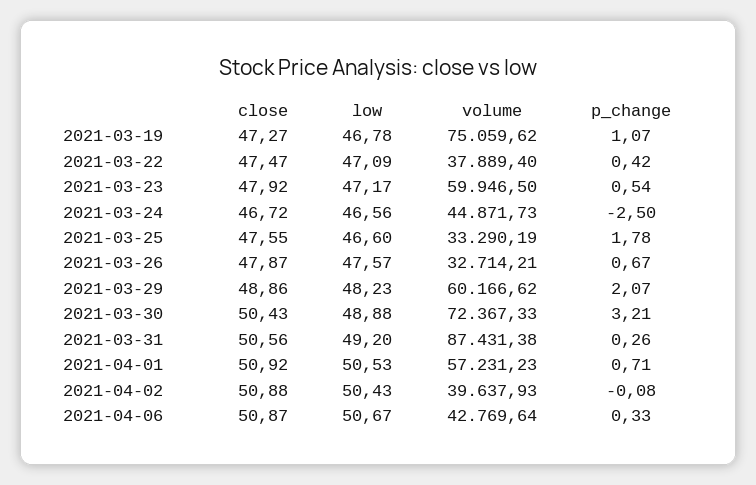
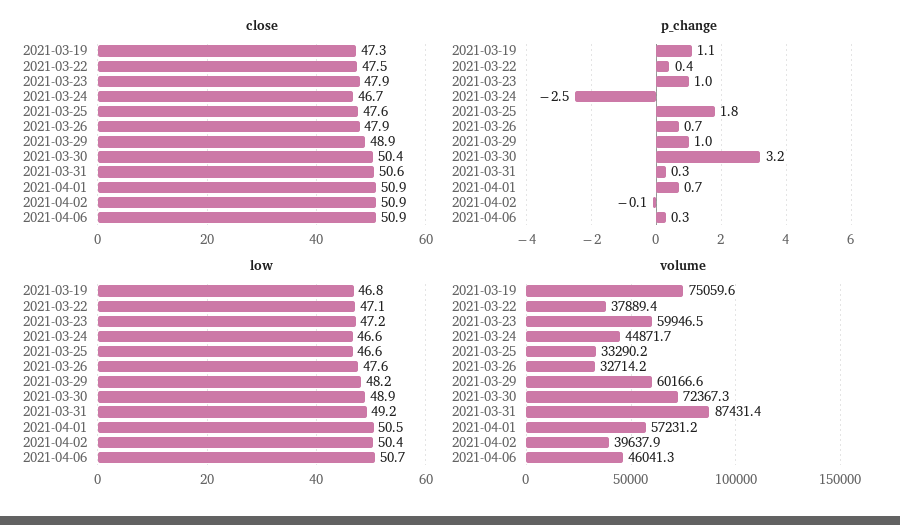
  {
    "close": {
      "2021-03-19": 47.27,
      "2021-03-22": 47.47,
      "2021-03-23": 47.92,
      "2021-03-24": 46.72,
      "2021-03-25": 47.55,
      "2021-03-26": 47.87,
      "2021-03-29": 48.86,
      "2021-03-30": 50.43,
      "2021-03-31": 50.56,
      "2021-04-01": 50.92,
      "2021-04-02": 50.88,
      "2021-04-06": 50.87
    },
    "low": {
      "2021-03-19": 46.78,
      "2021-03-22": 47.09,
      "2021-03-23": 47.17,
      "2021-03-24": 46.56,
      "2021-03-25": 46.6,
      "2021-03-26": 47.57,
      "2021-03-29": 48.23,
      "2021-03-30": 48.88,
      "2021-03-31": 49.2,
      "2021-04-01": 50.53,
      "2021-04-02": 50.43,
      "2021-04-06": 50.67
    },
    "volume": {
      "2021-03-19": 75059.62,
      "2021-03-22": 37889.4,
      "2021-03-23": 59946.5,
      "2021-03-24": 44871.73,
      "2021-03-25": 33290.19,
      "2021-03-26": 32714.21,
      "2021-03-29": 60166.62,
      "2021-03-30": 72367.33,
      "2021-03-31": 87431.38,
      "2021-04-01": 57231.23,
      "2021-04-02": 39637.93,
-     "2021-04-06": 42769.64
+     "2021-04-06": 46041.3
    },
    "p_change": {
      "2021-03-19": 1.07,
      "2021-03-22": 0.42,
-     "2021-03-23": 0.54,
+     "2021-03-23": 1,
      "2021-03-24": -2.5,
      "2021-03-25": 1.78,
      "2021-03-26": 0.67,
-     "2021-03-29": 2.07,
+     "2021-03-29": 1,
      "2021-03-30": 3.21,
      "2021-03-31": 0.26,
      "2021-04-01": 0.71,
      "2021-04-02": -0.08,
      "2021-04-06": 0.33
    }
  }

